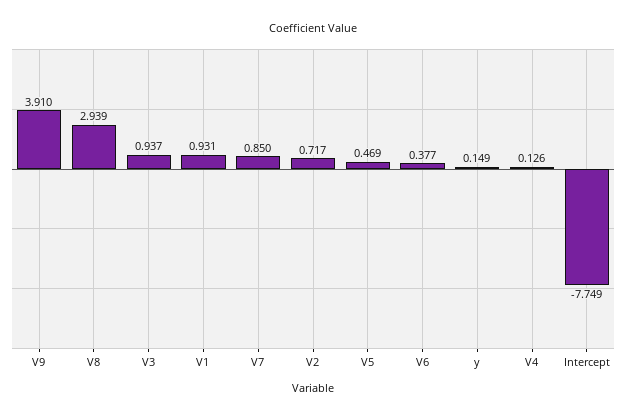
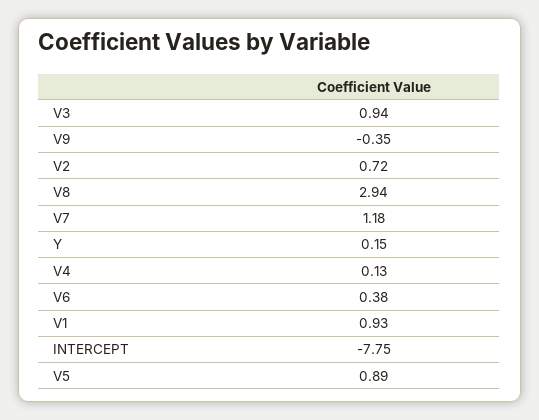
  {
-   "V9": 3.91,
+   "V9": -0.35,
    "V8": 2.939,
    "V3": 0.937,
    "V1": 0.931,
-   "V7": 0.85,
+   "V7": 1.18,
    "V2": 0.717,
-   "V5": 0.469,
+   "V5": 0.89,
    "V6": 0.377,
    "y": 0.149,
    "V4": 0.126,
    "Intercept": -7.749
  }

